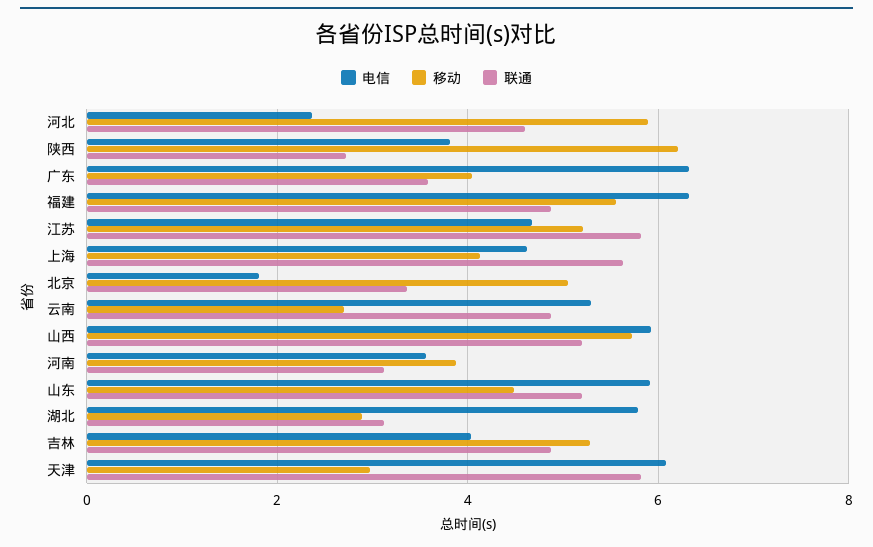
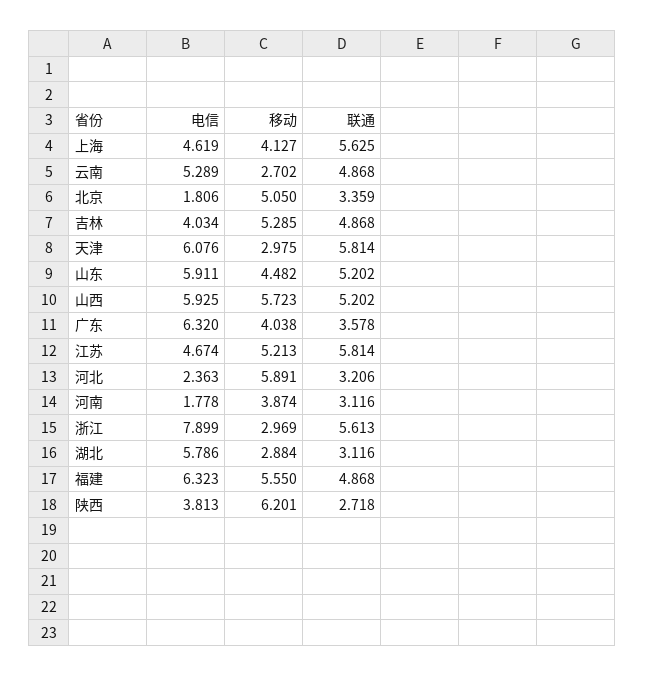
  {
    "电信": {
      "河北": 2.363,
      "陕西": 3.813,
      "广东": 6.32,
      "福建": 6.323,
      "江苏": 4.674,
      "上海": 4.619,
      "北京": 1.806,
      "云南": 5.289,
      "山西": 5.925,
-     "河南": 3.6,
+     "河南": 1.778,
      "山东": 5.911,
      "湖北": 5.786,
      "吉林": 4.034,
-     "天津": 6.076
+     "天津": 6.076,
+     "浙江": 7.899
    },
    "移动": {
      "河北": 5.891,
      "陕西": 6.201,
      "广东": 4.038,
      "福建": 5.55,
      "江苏": 5.213,
      "上海": 4.127,
      "北京": 5.05,
      "云南": 2.702,
      "山西": 5.723,
      "河南": 3.874,
      "山东": 4.482,
      "湖北": 2.884,
      "吉林": 5.285,
-     "天津": 2.975
+     "天津": 2.975,
+     "浙江": 2.969
    },
    "联通": {
-     "河北": 4.6,
+     "河北": 3.206,
      "陕西": 2.718,
      "广东": 3.578,
      "福建": 4.868,
      "江苏": 5.814,
      "上海": 5.625,
      "北京": 3.359,
      "云南": 4.868,
      "山西": 5.202,
      "河南": 3.116,
      "山东": 5.202,
      "湖北": 3.116,
      "吉林": 4.868,
-     "天津": 5.814
+     "天津": 5.814,
+     "浙江": 5.613
    }
  }

